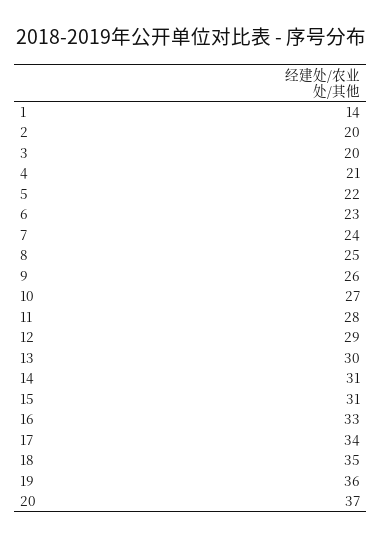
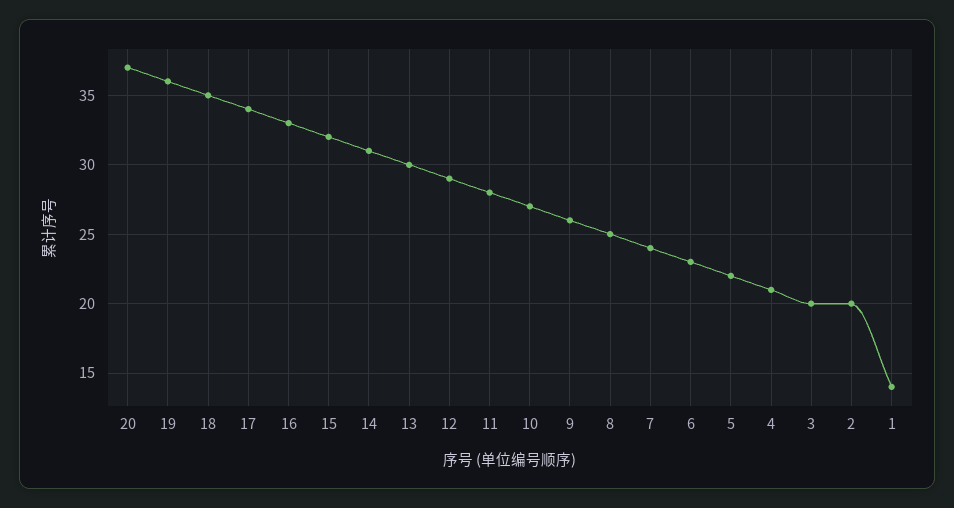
  {
    "1": 14,
    "2": 20,
    "3": 20,
    "4": 21,
    "5": 22,
    "6": 23,
    "7": 24,
    "8": 25,
    "9": 26,
    "10": 27,
    "11": 28,
    "12": 29,
    "13": 30,
    "14": 31,
-   "15": 31,
+   "15": 32,
    "16": 33,
    "17": 34,
    "18": 35,
    "19": 36,
    "20": 37
  }

